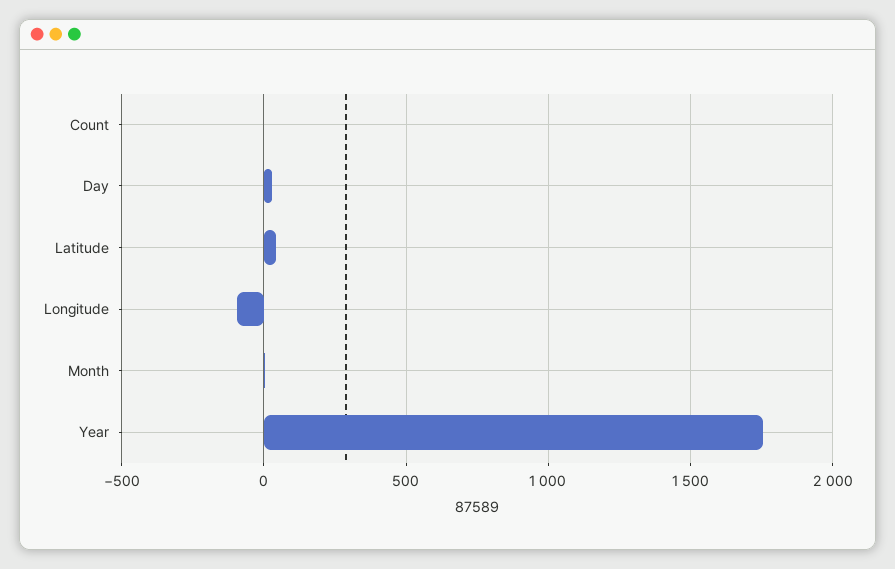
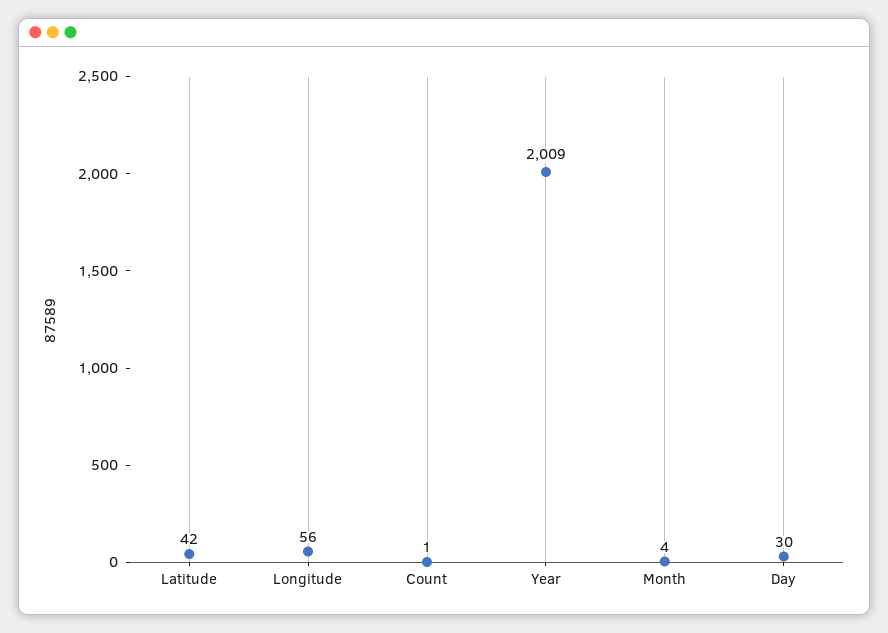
  {
    "Count": 1,
    "Day": 30,
    "Latitude": 42,
-   "Longitude": -100,
+   "Longitude": 56,
    "Month": 4,
-   "Year": 1750
+   "Year": 2009
  }

